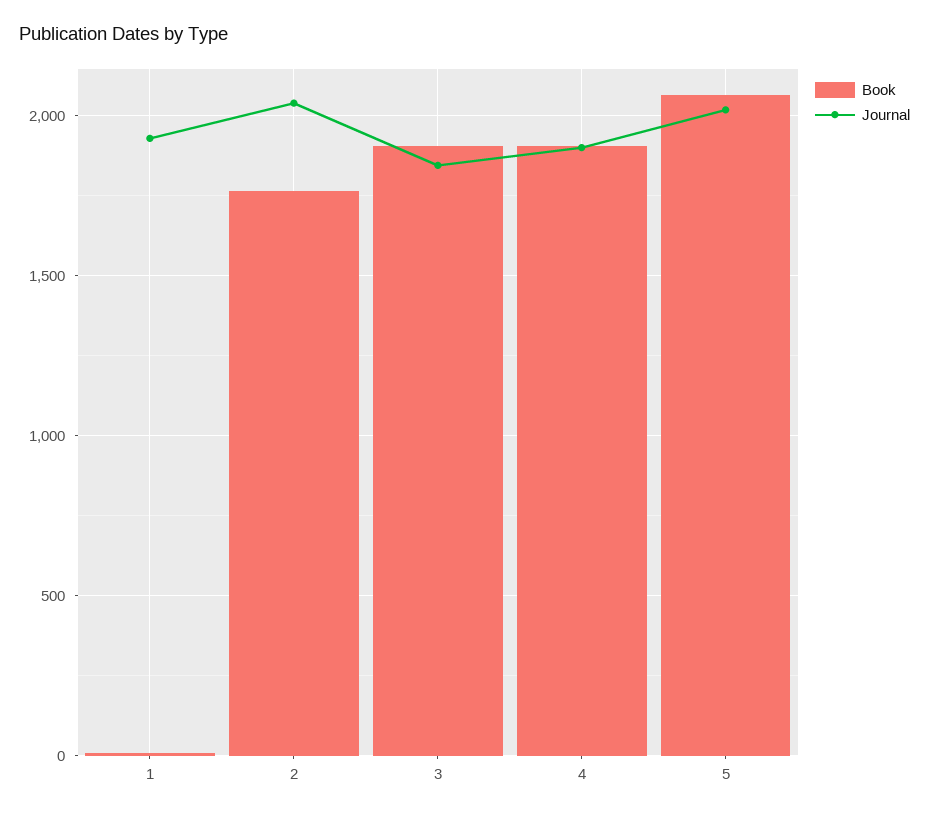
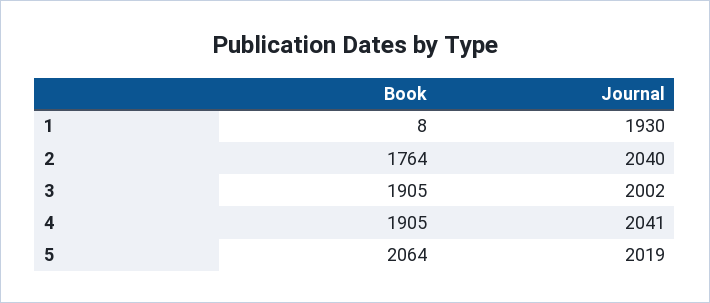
  {
    "Book": {
      "1": 8,
      "2": 1764,
      "3": 1905,
      "4": 1905,
      "5": 2064
    },
    "Journal": {
      "1": 1930,
      "2": 2040,
-     "3": 1850,
+     "3": 2002,
-     "4": 1900,
+     "4": 2041,
      "5": 2019
    }
  }

